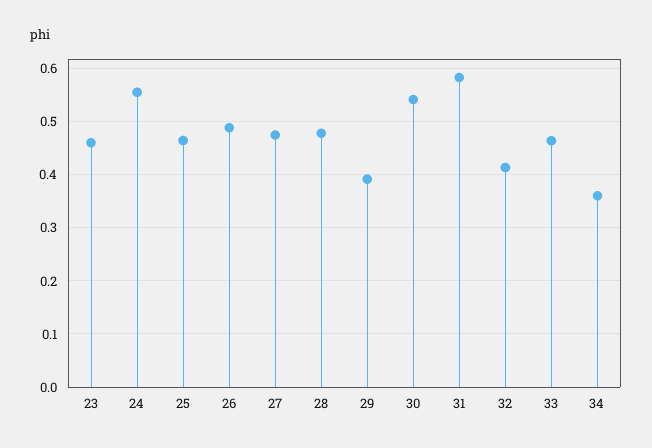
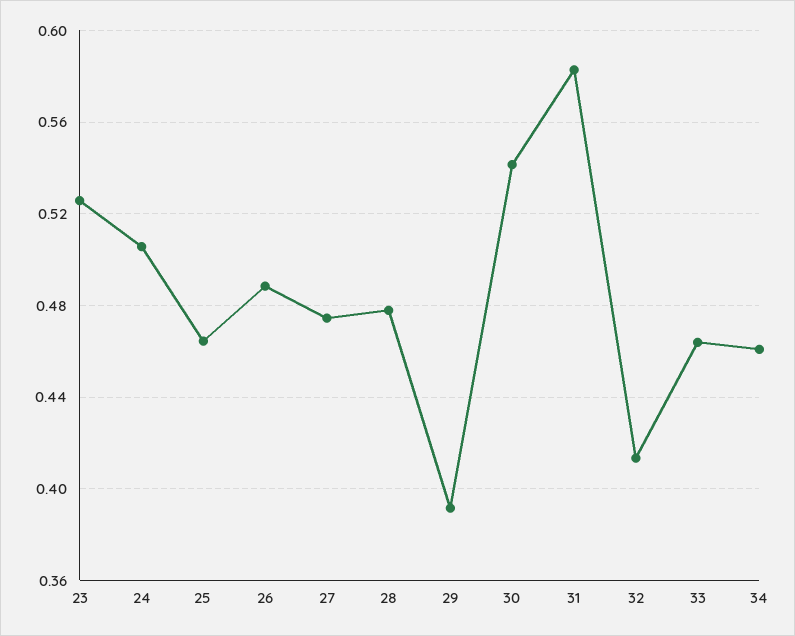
  {
-   "23": 0.46,
+   "23": 0.525,
-   "24": 0.56,
+   "24": 0.505,
    "25": 0.465,
    "26": 0.49,
    "27": 0.475,
    "28": 0.48,
    "29": 0.39,
    "30": 0.54,
    "31": 0.585,
    "32": 0.415,
    "33": 0.465,
-   "34": 0.36
+   "34": 0.46
  }

